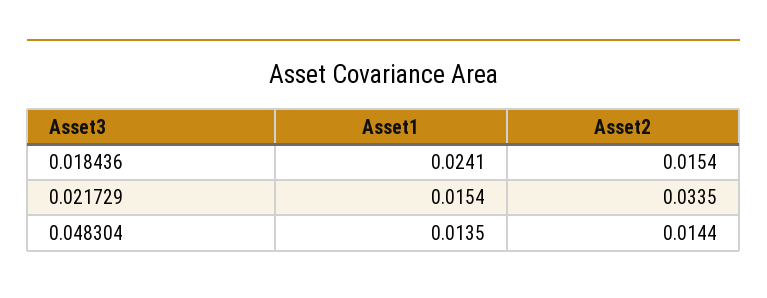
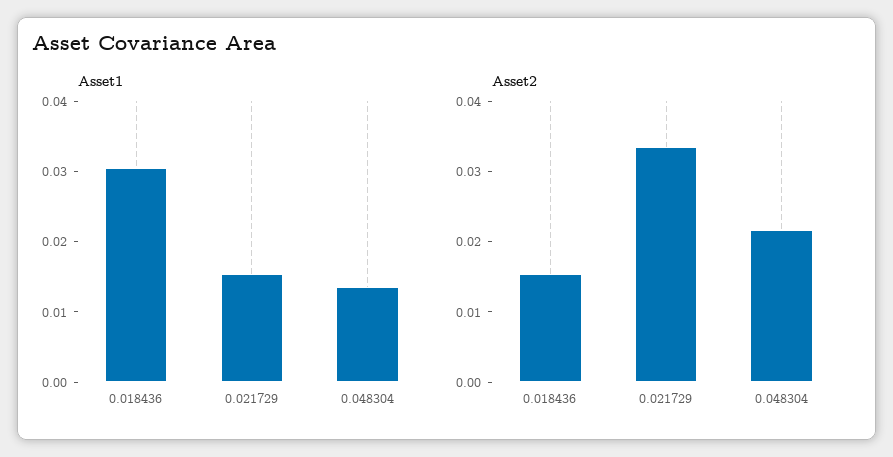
  {
    "Asset1": {
-     "0.018436": 0.0241,
+     "0.018436": 0.03,
      "0.021729": 0.0154,
      "0.048304": 0.0135
    },
    "Asset2": {
      "0.018436": 0.0154,
      "0.021729": 0.0335,
-     "0.048304": 0.0144
+     "0.048304": 0.022
    }
  }

